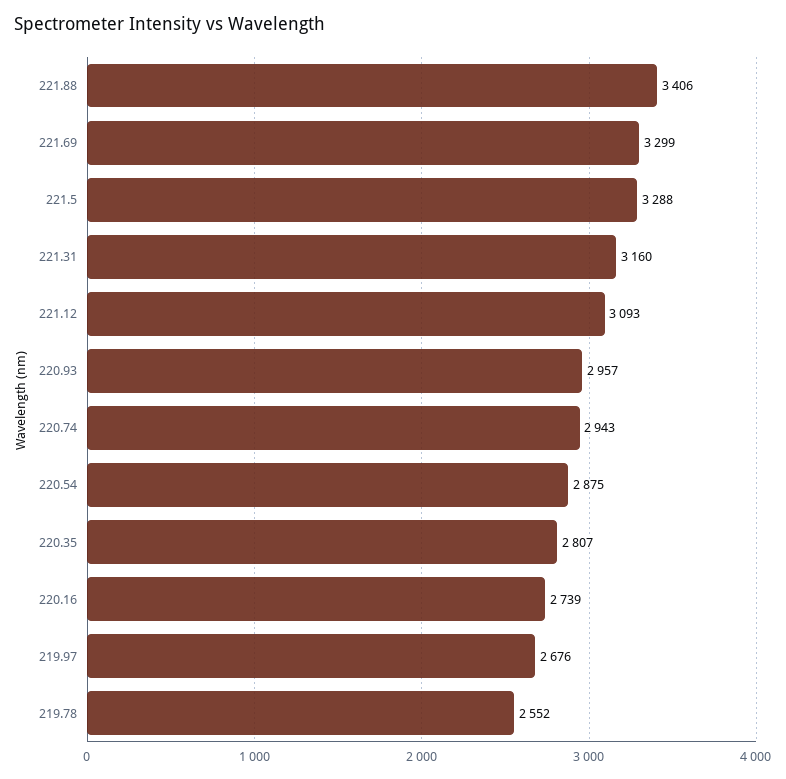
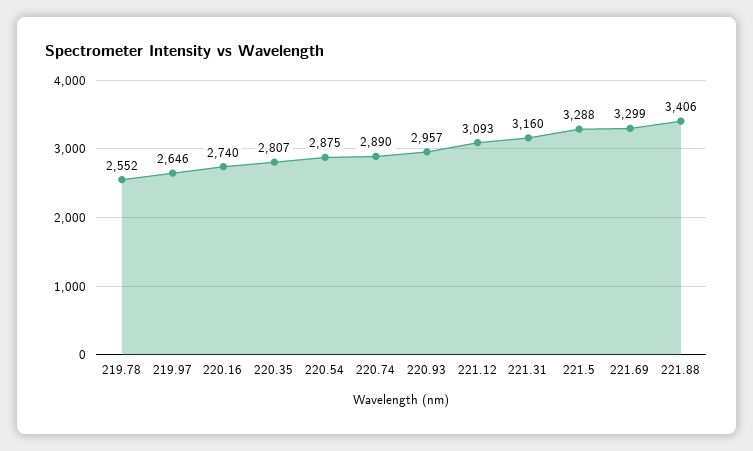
  {
    "221.88": 3406,
    "221.69": 3299,
    "221.5": 3288,
    "221.31": 3160,
    "221.12": 3093,
    "220.93": 2957,
-   "220.74": 2943,
+   "220.74": 2890,
    "220.54": 2875,
    "220.35": 2807,
-   "220.16": 2739,
+   "220.16": 2740,
-   "219.97": 2676,
+   "219.97": 2646,
    "219.78": 2552
  }

